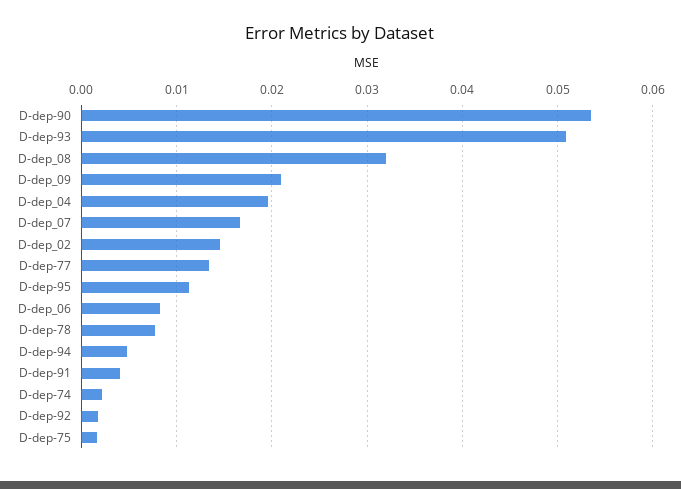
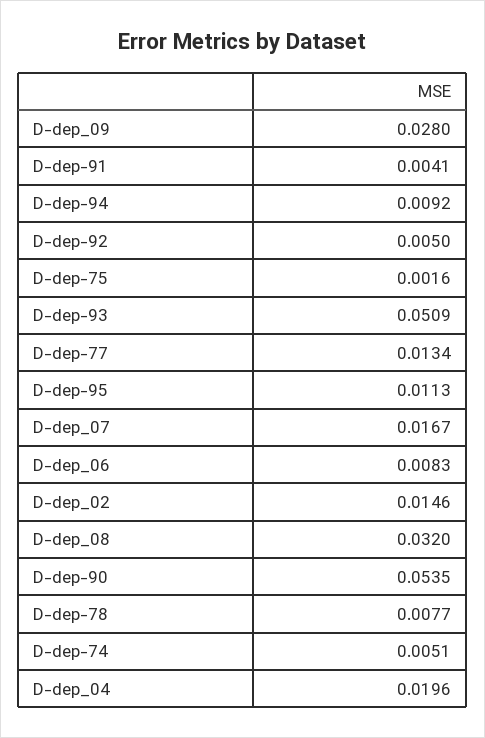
  {
    "D-dep-90": 0.0535,
    "D-dep-93": 0.0509,
    "D-dep_08": 0.032,
-   "D-dep_09": 0.021,
+   "D-dep_09": 0.028,
    "D-dep_04": 0.0196,
    "D-dep_07": 0.0167,
    "D-dep_02": 0.0146,
    "D-dep-77": 0.0134,
    "D-dep-95": 0.0113,
    "D-dep_06": 0.0083,
    "D-dep-78": 0.0077,
-   "D-dep-94": 0.005,
+   "D-dep-94": 0.0092,
    "D-dep-91": 0.0041,
-   "D-dep-74": 0.002,
+   "D-dep-74": 0.0051,
-   "D-dep-92": 0.002,
+   "D-dep-92": 0.005,
    "D-dep-75": 0.0016
  }

